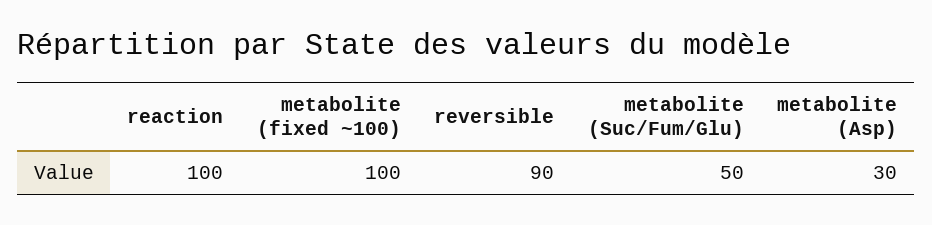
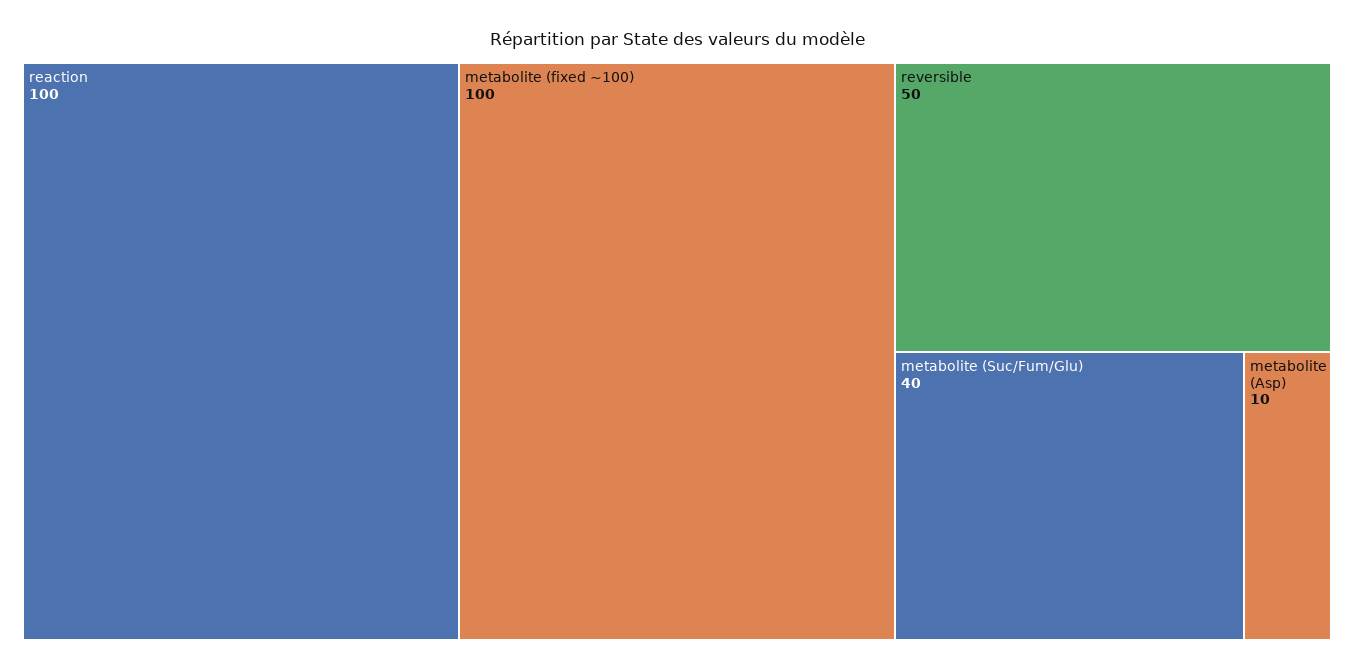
  {
    "reaction": 100,
    "metabolite (fixed ~100)": 100,
-   "reversible": 90,
+   "reversible": 50,
-   "metabolite (Suc/Fum/Glu)": 50,
+   "metabolite (Suc/Fum/Glu)": 40,
-   "metabolite (Asp)": 30
+   "metabolite (Asp)": 10
  }

